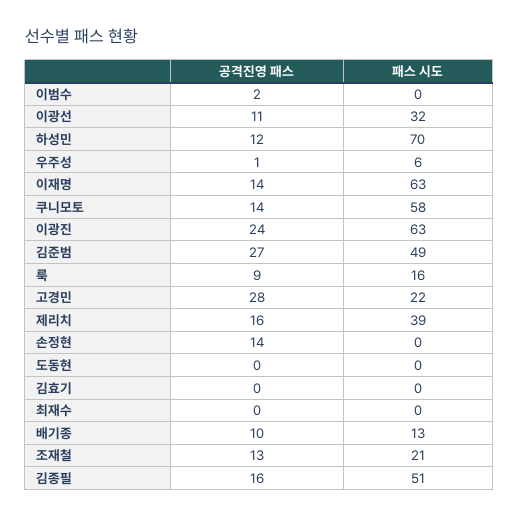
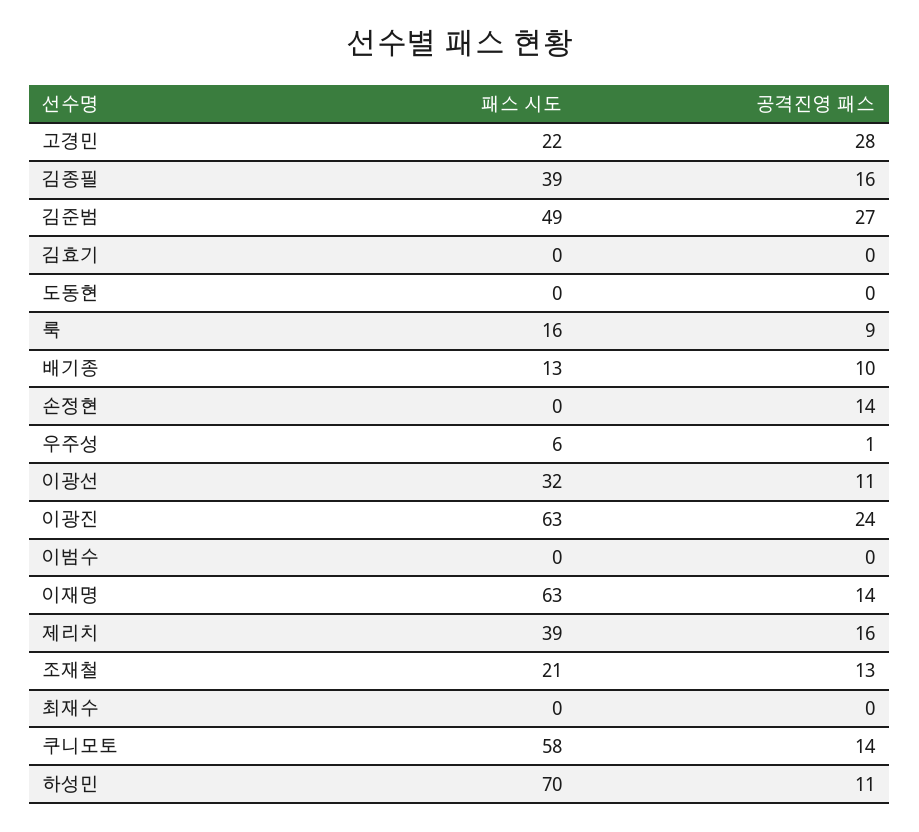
  {
    "공격진영 패스": {
-     "이범수": 2,
+     "이범수": 0,
      "이광선": 11,
-     "하성민": 12,
+     "하성민": 11,
      "우주성": 1,
      "이재명": 14,
      "쿠니모토": 14,
      "이광진": 24,
      "김준범": 27,
      "룩": 9,
      "고경민": 28,
      "제리치": 16,
      "손정현": 14,
      "도동현": 0,
      "김효기": 0,
      "최재수": 0,
      "배기종": 10,
      "조재철": 13,
      "김종필": 16
    },
    "패스 시도": {
      "이범수": 0,
      "이광선": 32,
      "하성민": 70,
      "우주성": 6,
      "이재명": 63,
      "쿠니모토": 58,
      "이광진": 63,
      "김준범": 49,
      "룩": 16,
      "고경민": 22,
      "제리치": 39,
      "손정현": 0,
      "도동현": 0,
      "김효기": 0,
      "최재수": 0,
      "배기종": 13,
      "조재철": 21,
-     "김종필": 51
+     "김종필": 39
    }
  }

